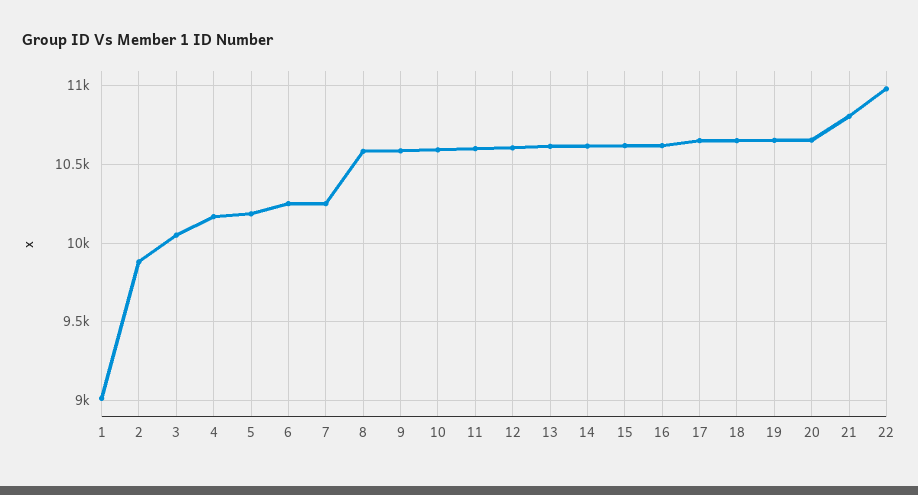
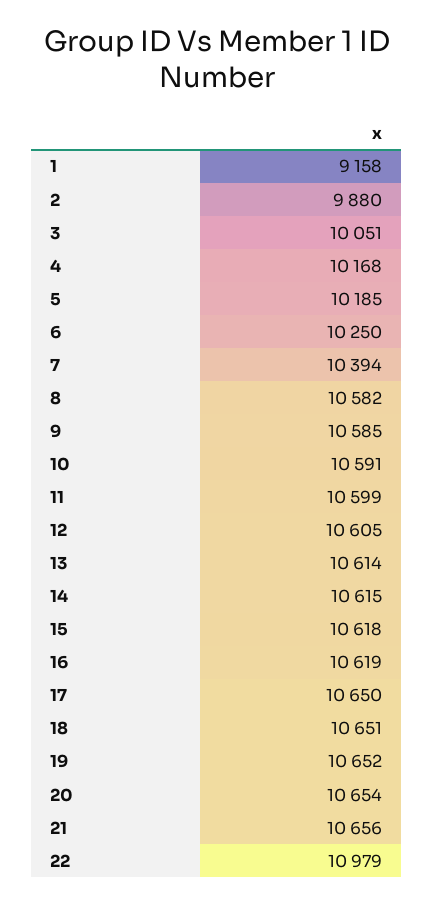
  {
-   "1": 9000,
+   "1": 9158,
    "2": 9880,
    "3": 10051,
    "4": 10168,
    "5": 10185,
    "6": 10250,
-   "7": 10250,
+   "7": 10394,
    "8": 10582,
    "9": 10585,
    "10": 10591,
    "11": 10599,
    "12": 10605,
    "13": 10614,
    "14": 10615,
    "15": 10618,
    "16": 10619,
    "17": 10650,
    "18": 10651,
    "19": 10652,
    "20": 10654,
-   "21": 10800,
+   "21": 10656,
    "22": 10979
  }

